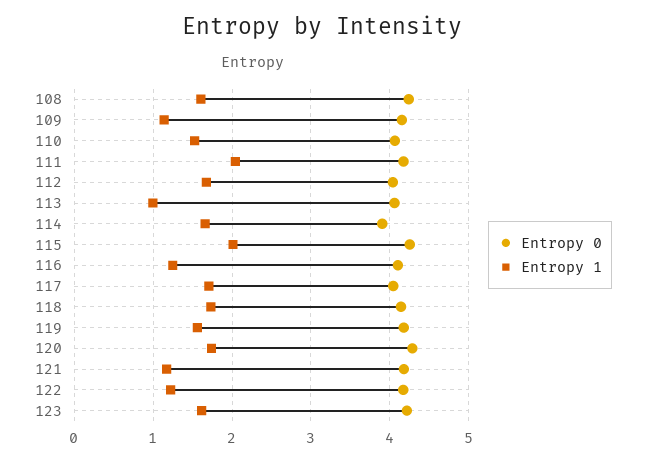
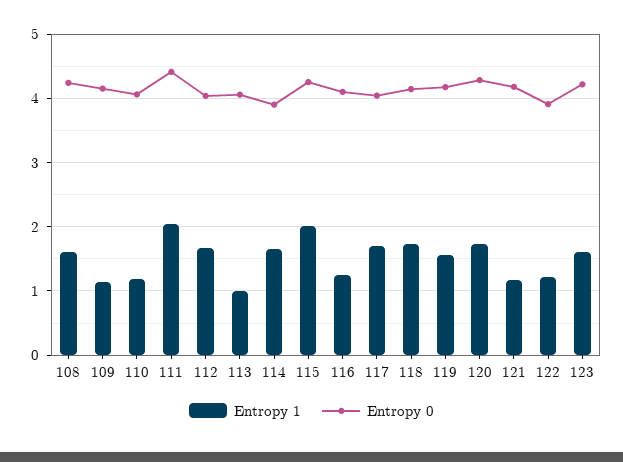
  {
    "Entropy 0": {
      "108": 4.2,
      "109": 4.2,
      "110": 4.1,
-     "111": 4.2,
+     "111": 4.4,
      "112": 4,
      "113": 4.1,
      "114": 3.9,
      "115": 4.3,
      "116": 4.1,
      "117": 4,
      "118": 4.1,
      "119": 4.2,
      "120": 4.3,
      "121": 4.2,
-     "122": 4.2,
+     "122": 3.9,
      "123": 4.2
    },
    "Entropy 1": {
      "108": 1.6,
      "109": 1.1,
-     "110": 1.5,
+     "110": 1.2,
      "111": 2,
      "112": 1.7,
      "113": 1,
      "114": 1.7,
      "115": 2,
      "116": 1.2,
      "117": 1.7,
      "118": 1.7,
      "119": 1.6,
      "120": 1.7,
      "121": 1.2,
      "122": 1.2,
      "123": 1.6
    }
  }

